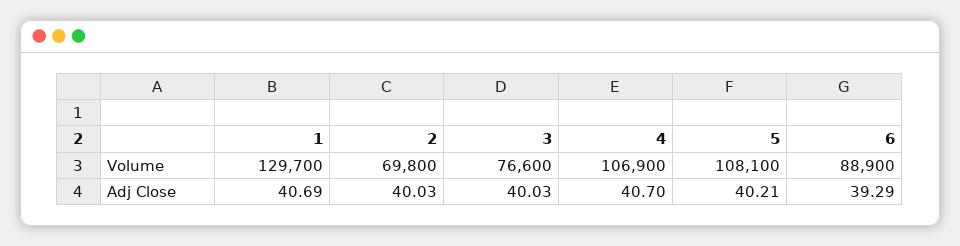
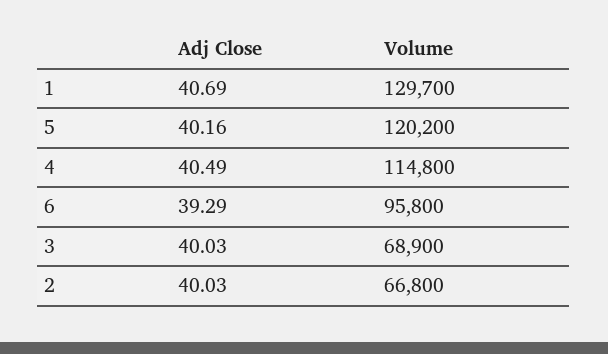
  {
    "1": {
      "Volume": 129700,
      "Adj Close": 40.69
    },
    "2": {
-     "Volume": 69800,
+     "Volume": 66800,
      "Adj Close": 40.03
    },
    "3": {
-     "Volume": 76600,
+     "Volume": 68900,
      "Adj Close": 40.03
    },
    "4": {
-     "Volume": 106900,
+     "Volume": 114800,
-     "Adj Close": 40.7
+     "Adj Close": 40.49
    },
    "5": {
-     "Volume": 108100,
+     "Volume": 120200,
-     "Adj Close": 40.21
+     "Adj Close": 40.16
    },
    "6": {
-     "Volume": 88900,
+     "Volume": 95800,
      "Adj Close": 39.29
    }
  }

